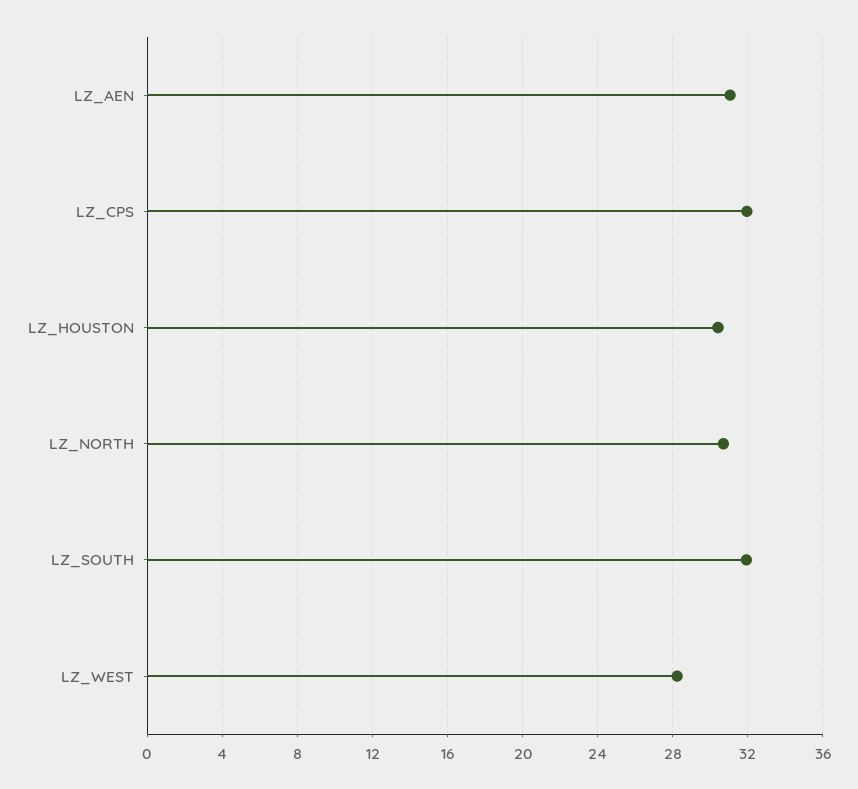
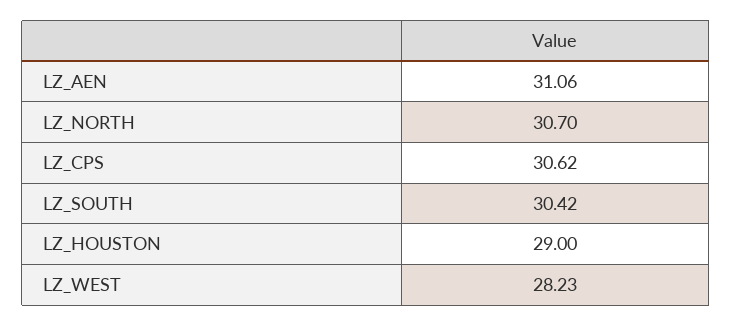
  {
    "LZ_AEN": 31.06,
-   "LZ_CPS": 32,
+   "LZ_CPS": 30.62,
-   "LZ_HOUSTON": 30.5,
+   "LZ_HOUSTON": 29,
    "LZ_NORTH": 30.7,
-   "LZ_SOUTH": 32,
+   "LZ_SOUTH": 30.42,
    "LZ_WEST": 28.23
  }

